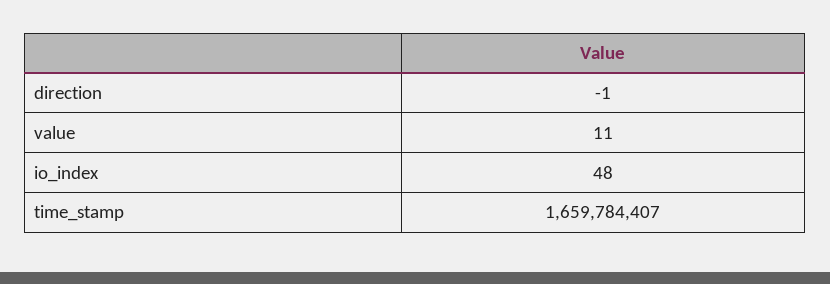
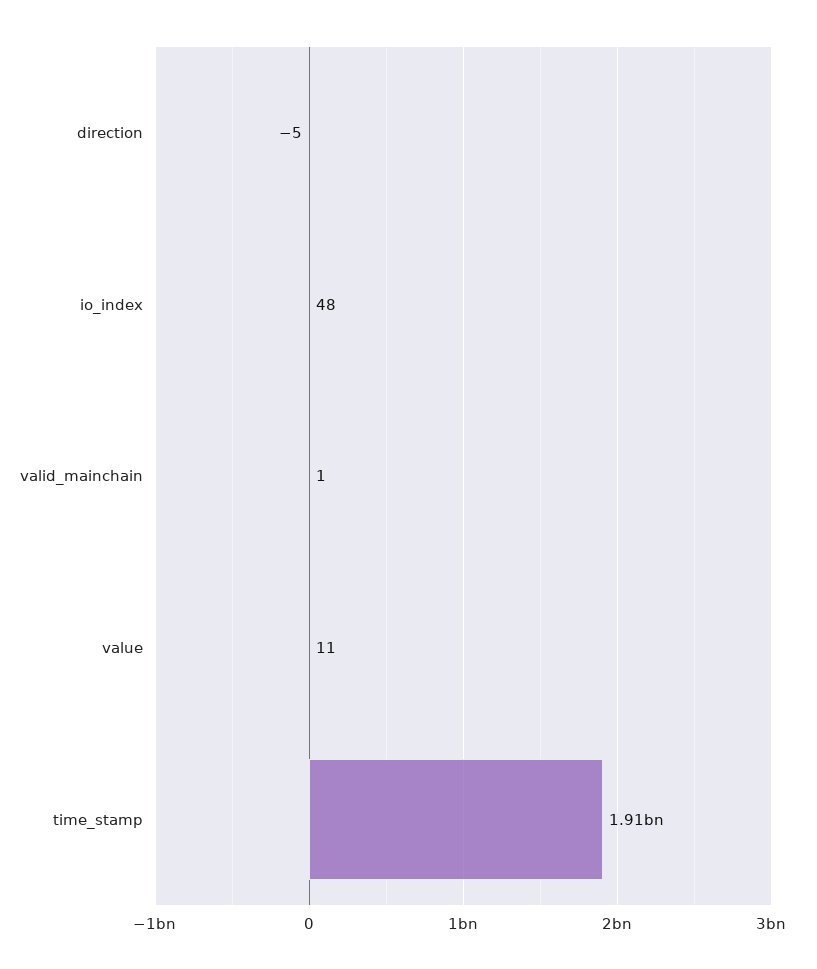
  {
-   "direction": -1,
+   "direction": -5,
    "value": 11,
    "io_index": 48,
-   "time_stamp": 1659784407
+   "time_stamp": 1910000000,
+   "valid_mainchain": 1
  }

